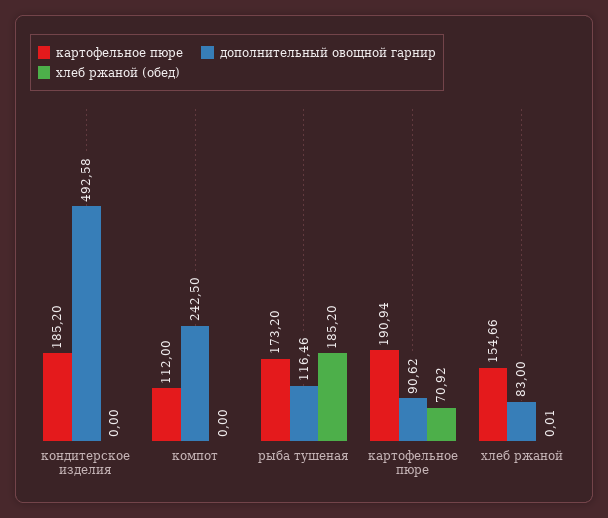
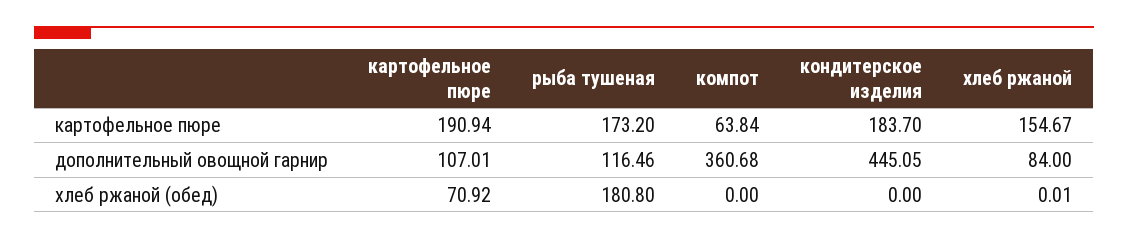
  {
    "картофельное пюре": {
-     "кондитерское изделия": 185.2,
+     "кондитерское изделия": 183.7,
-     "компот": 112,
+     "компот": 63.84,
      "рыба тушеная": 173.2,
      "картофельное пюре": 190.94,
-     "хлеб ржаной": 154.66
+     "хлеб ржаной": 154.67
    },
    "дополнительный овощной гарнир": {
-     "кондитерское изделия": 492.58,
+     "кондитерское изделия": 445.05,
-     "компот": 242.5,
+     "компот": 360.68,
      "рыба тушеная": 116.46,
-     "картофельное пюре": 90.62,
+     "картофельное пюре": 107.01,
-     "хлеб ржаной": 83
+     "хлеб ржаной": 84
    },
    "хлеб ржаной (обед)": {
      "кондитерское изделия": 0,
      "компот": 0,
-     "рыба тушеная": 185.2,
+     "рыба тушеная": 180.8,
      "картофельное пюре": 70.92,
      "хлеб ржаной": 0.01
    }
  }

